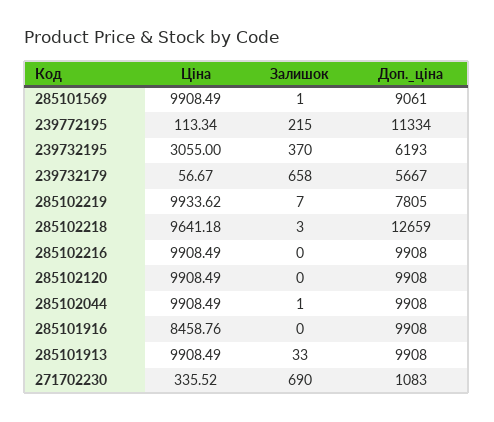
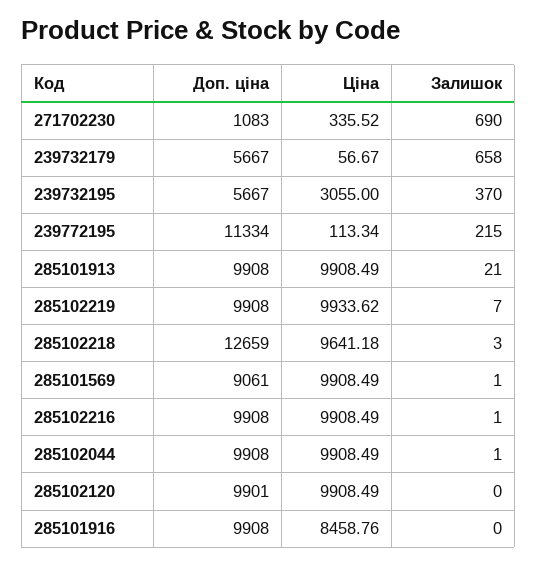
  {
    "Ціна": {
      "285101569": 9908.49,
      "239772195": 113.34,
      "239732195": 3055,
      "239732179": 56.67,
      "285102219": 9933.62,
      "285102218": 9641.18,
      "285102216": 9908.49,
      "285102120": 9908.49,
      "285102044": 9908.49,
      "285101916": 8458.76,
      "285101913": 9908.49,
      "271702230": 335.52
    },
    "Залишок": {
      "285101569": 1,
      "239772195": 215,
      "239732195": 370,
      "239732179": 658,
      "285102219": 7,
      "285102218": 3,
-     "285102216": 0,
+     "285102216": 1,
      "285102120": 0,
      "285102044": 1,
      "285101916": 0,
-     "285101913": 33,
+     "285101913": 21,
      "271702230": 690
    },
    "Доп._ціна": {
      "285101569": 9061,
      "239772195": 11334,
-     "239732195": 6193,
+     "239732195": 5667,
      "239732179": 5667,
-     "285102219": 7805,
+     "285102219": 9908,
      "285102218": 12659,
      "285102216": 9908,
-     "285102120": 9908,
+     "285102120": 9901,
      "285102044": 9908,
      "285101916": 9908,
      "285101913": 9908,
      "271702230": 1083
    }
  }

